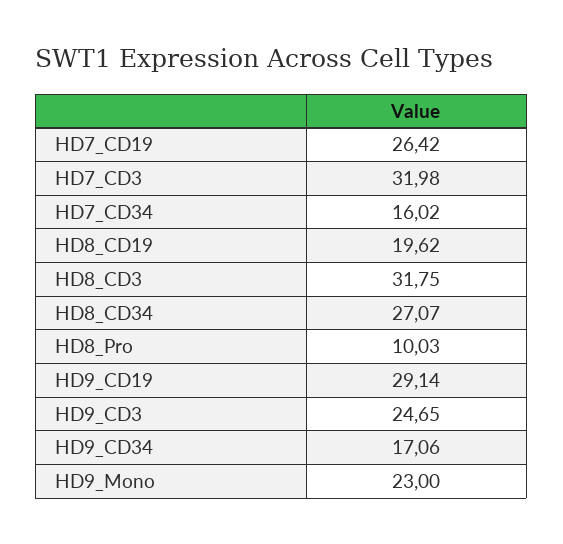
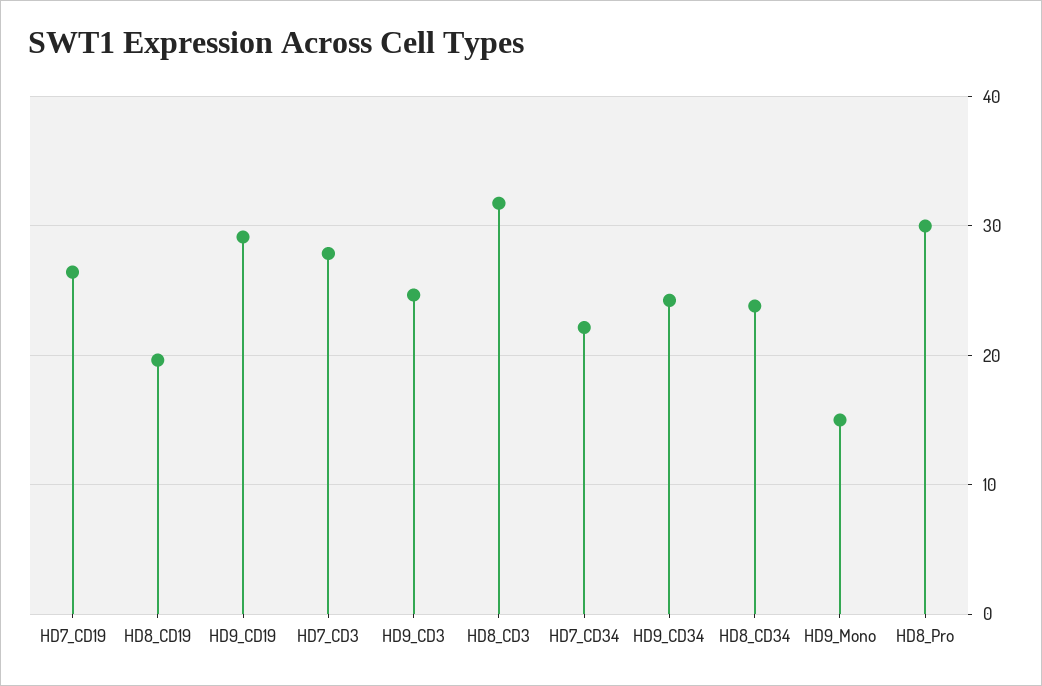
  {
    "HD7_CD19": 26.42,
-   "HD7_CD3": 31.98,
+   "HD7_CD3": 28,
-   "HD7_CD34": 16.02,
+   "HD7_CD34": 22,
    "HD8_CD19": 19.62,
    "HD8_CD3": 31.75,
-   "HD8_CD34": 27.07,
+   "HD8_CD34": 24,
-   "HD8_Pro": 10.03,
+   "HD8_Pro": 30,
    "HD9_CD19": 29.14,
    "HD9_CD3": 24.65,
-   "HD9_CD34": 17.06,
+   "HD9_CD34": 24,
-   "HD9_Mono": 23
+   "HD9_Mono": 15
  }

